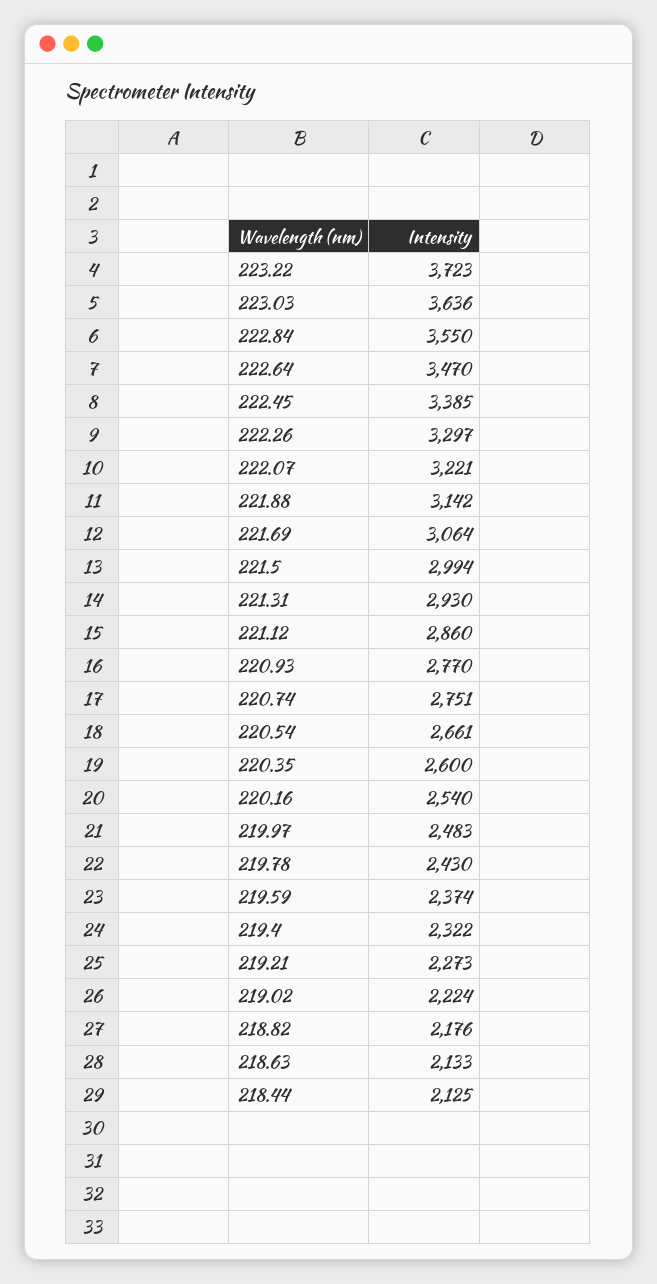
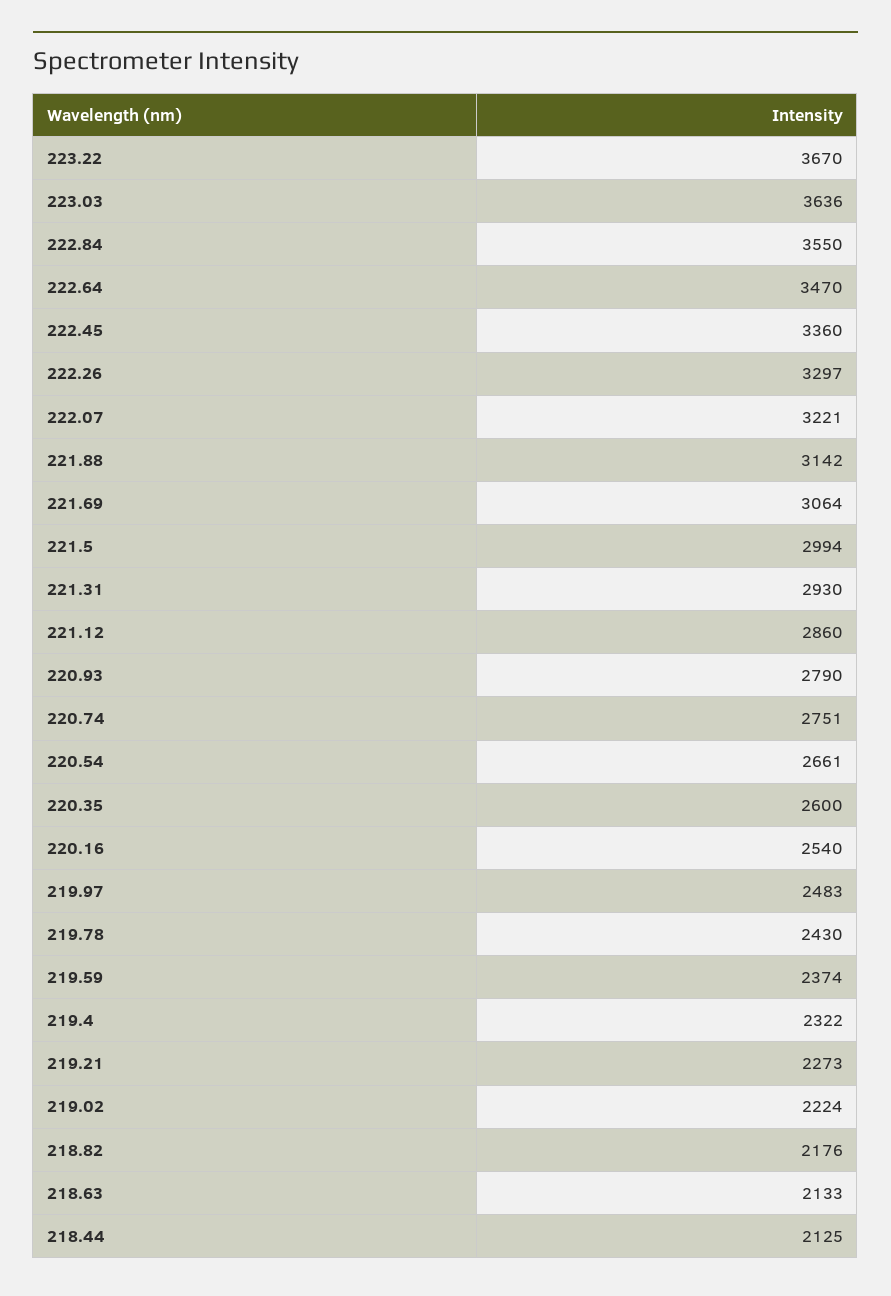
  {
-   "223.22": 3723,
+   "223.22": 3670,
    "223.03": 3636,
    "222.84": 3550,
    "222.64": 3470,
-   "222.45": 3385,
+   "222.45": 3360,
    "222.26": 3297,
    "222.07": 3221,
    "221.88": 3142,
    "221.69": 3064,
    "221.5": 2994,
    "221.31": 2930,
    "221.12": 2860,
-   "220.93": 2770,
+   "220.93": 2790,
    "220.74": 2751,
    "220.54": 2661,
    "220.35": 2600,
    "220.16": 2540,
    "219.97": 2483,
    "219.78": 2430,
    "219.59": 2374,
    "219.4": 2322,
    "219.21": 2273,
    "219.02": 2224,
    "218.82": 2176,
    "218.63": 2133,
    "218.44": 2125
  }

